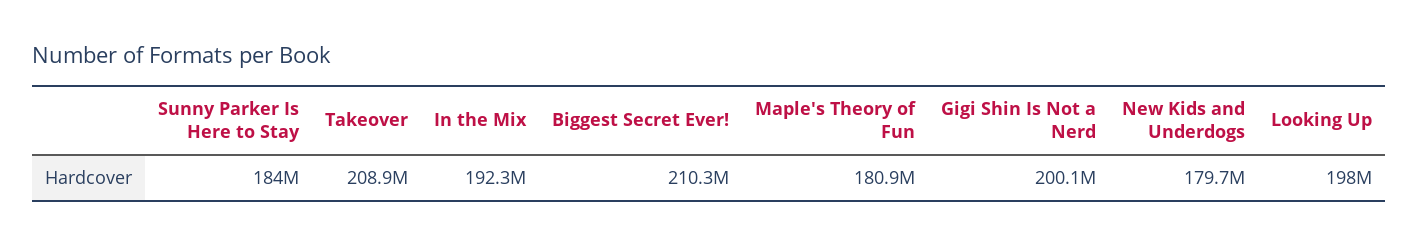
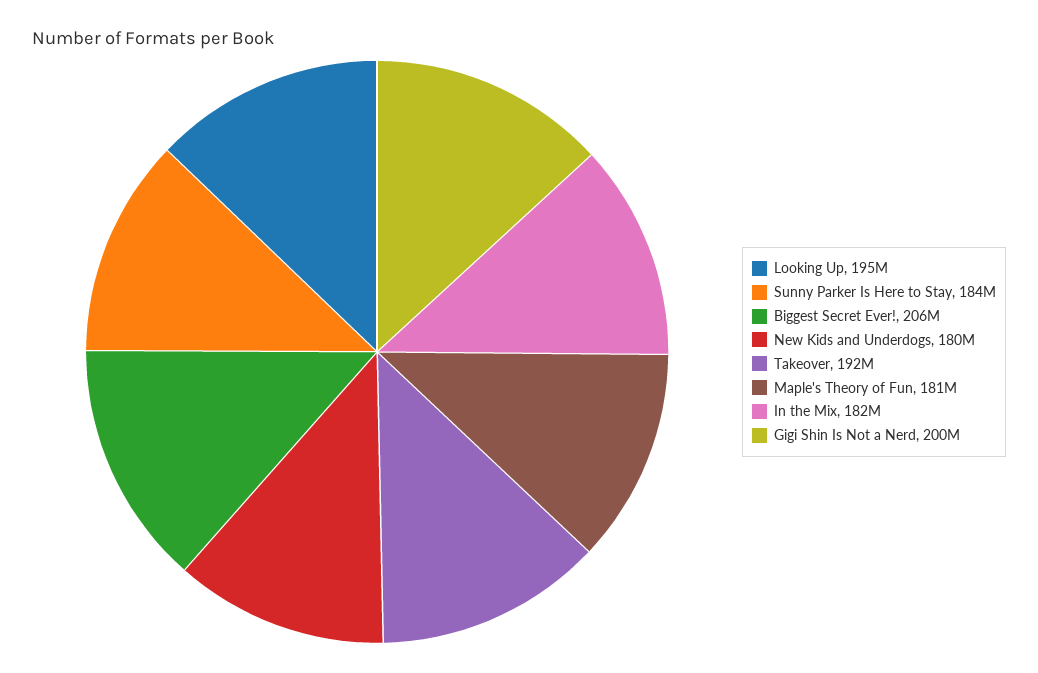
  {
    "Sunny Parker Is Here to Stay": 184000000,
-   "Takeover": 208900000,
+   "Takeover": 192000000,
-   "In the Mix": 192300000,
+   "In the Mix": 182000000,
-   "Biggest Secret Ever!": 210300000,
+   "Biggest Secret Ever!": 206000000,
    "Maple's Theory of Fun": 180900000,
    "Gigi Shin Is Not a Nerd": 200100000,
    "New Kids and Underdogs": 179700000,
-   "Looking Up": 198000000
+   "Looking Up": 195000000
  }

